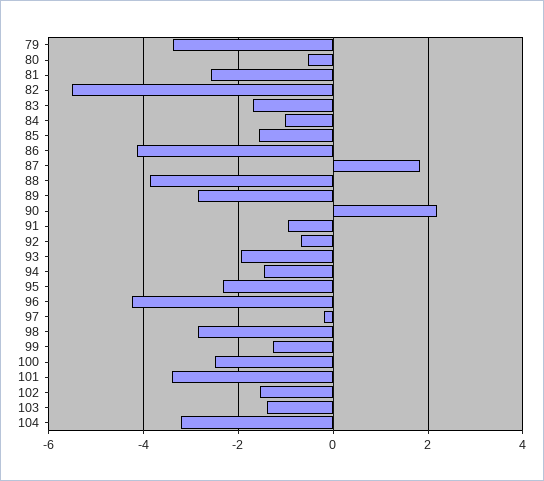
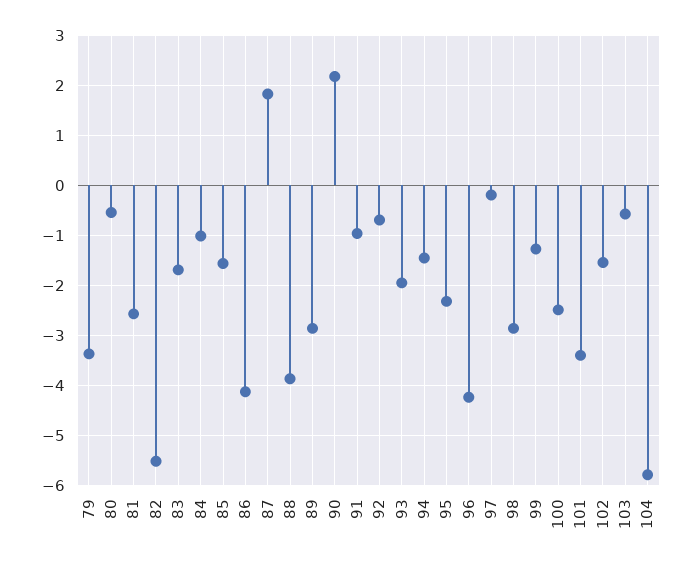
  {
    "79": -3.4,
    "80": -0.6,
    "81": -2.6,
    "82": -5.6,
    "83": -1.6,
    "84": -1,
    "85": -1.6,
    "86": -4.2,
    "87": 1.8,
    "88": -3.8,
    "89": -2.8,
    "90": 2.2,
    "91": -1,
    "92": -0.6,
    "93": -2,
    "94": -1.4,
    "95": -2.4,
    "96": -4.2,
    "97": -0.2,
    "98": -2.8,
    "99": -1.2,
    "100": -2.4,
    "101": -3.4,
    "102": -1.6,
-   "103": -1.4,
+   "103": -0.6,
-   "104": -3.2
+   "104": -5.8
  }

